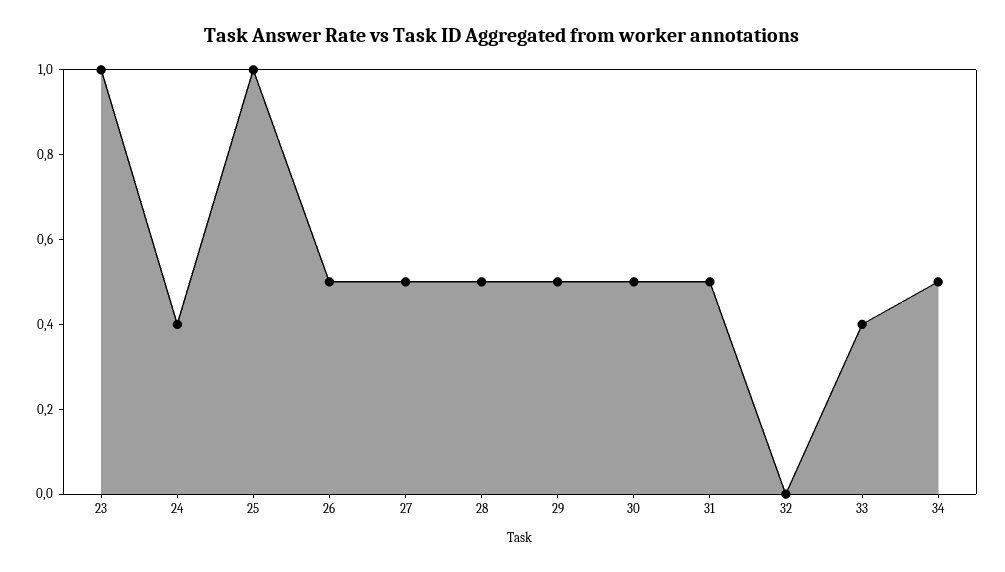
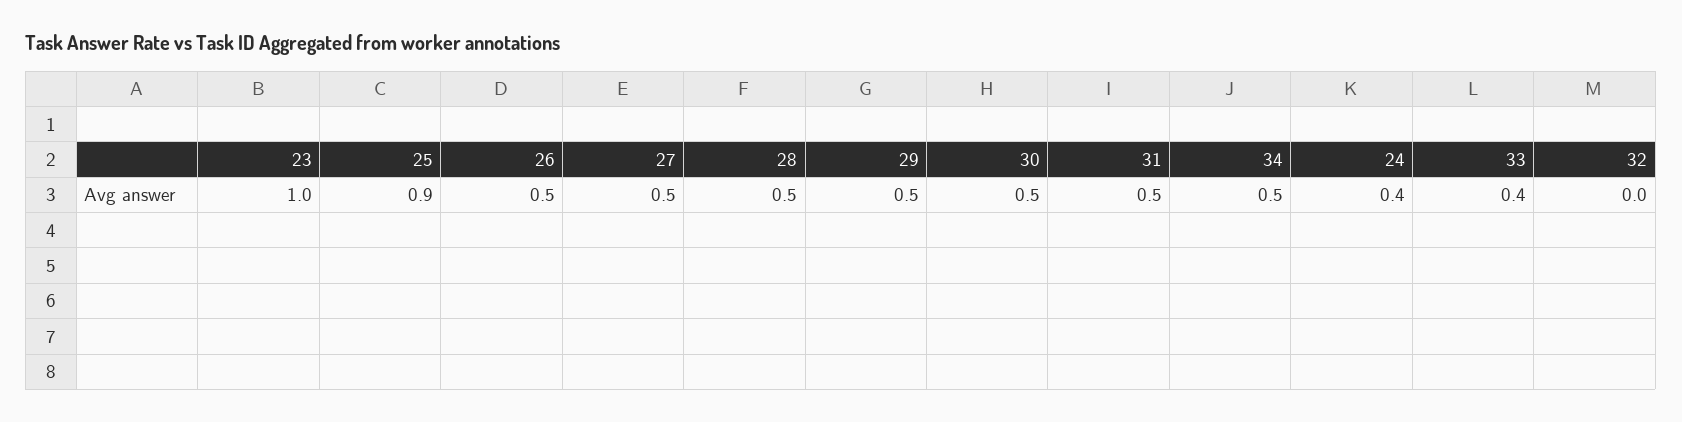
  {
    "23": 1,
    "24": 0.4,
-   "25": 1,
+   "25": 0.9,
    "26": 0.5,
    "27": 0.5,
    "28": 0.5,
    "29": 0.5,
    "30": 0.5,
    "31": 0.5,
    "32": 0,
    "33": 0.4,
    "34": 0.5
  }

